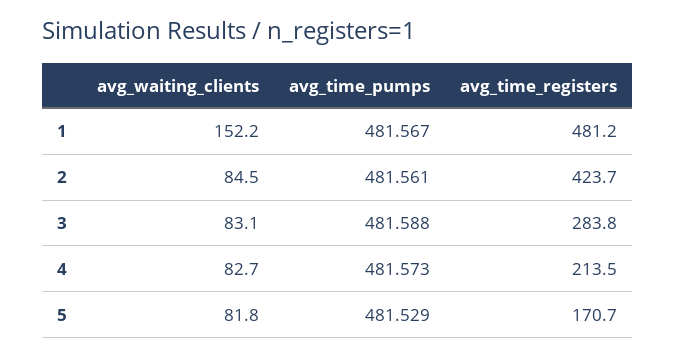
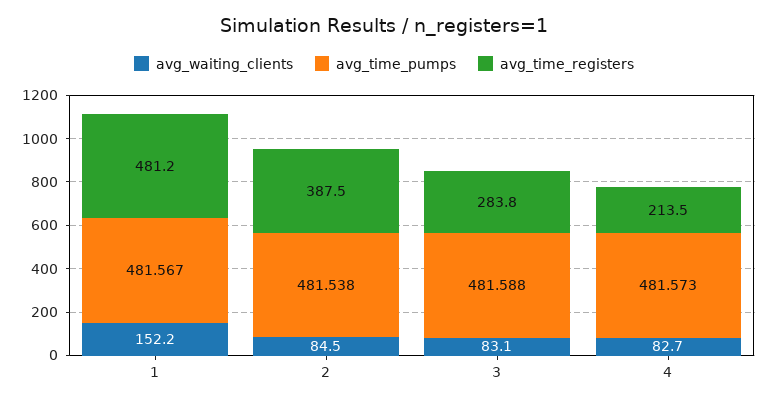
  {
    "avg_waiting_clients": {
      "1": 152.2,
      "2": 84.5,
      "3": 83.1,
-     "4": 82.7,
+     "4": 82.7
-     "5": 81.8
    },
    "avg_time_pumps": {
      "1": 481.567,
-     "2": 481.561,
+     "2": 481.538,
      "3": 481.588,
-     "4": 481.573,
+     "4": 481.573
-     "5": 481.529
    },
    "avg_time_registers": {
      "1": 481.2,
-     "2": 423.7,
+     "2": 387.5,
      "3": 283.8,
-     "4": 213.5,
+     "4": 213.5
-     "5": 170.7
    }
  }

